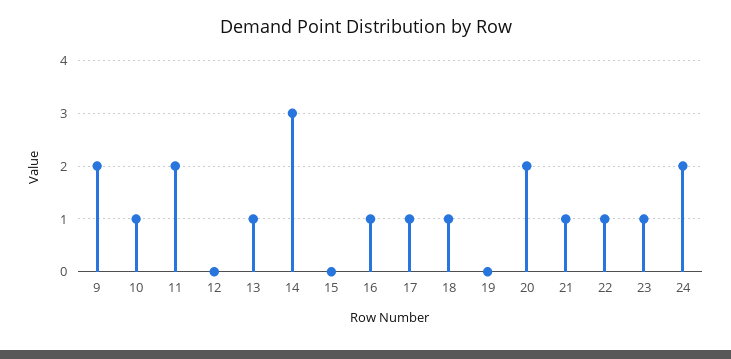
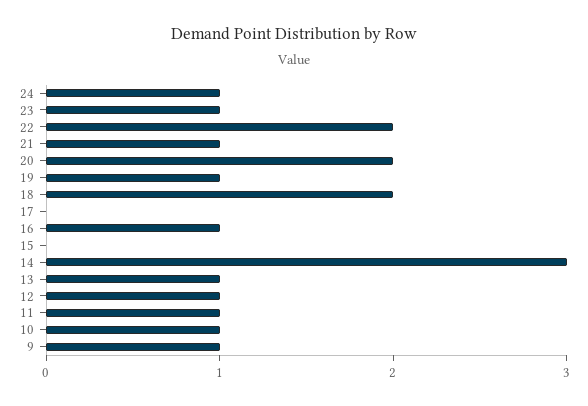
  {
-   "9": 2,
+   "9": 1,
    "10": 1,
-   "11": 2,
+   "11": 1,
-   "12": 0,
+   "12": 1,
    "13": 1,
    "14": 3,
    "15": 0,
    "16": 1,
-   "17": 1,
+   "17": 0,
-   "18": 1,
+   "18": 2,
-   "19": 0,
+   "19": 1,
    "20": 2,
    "21": 1,
-   "22": 1,
+   "22": 2,
    "23": 1,
-   "24": 2
+   "24": 1
  }

